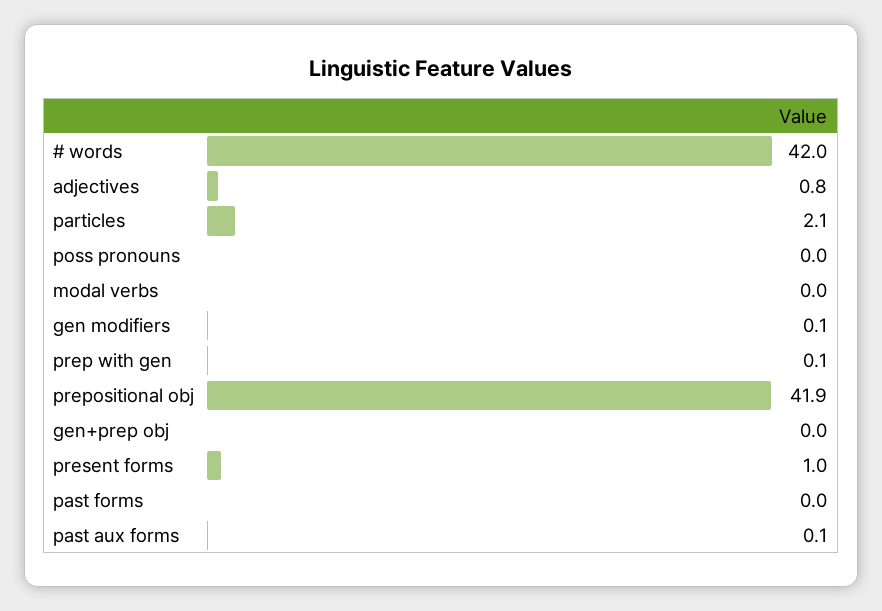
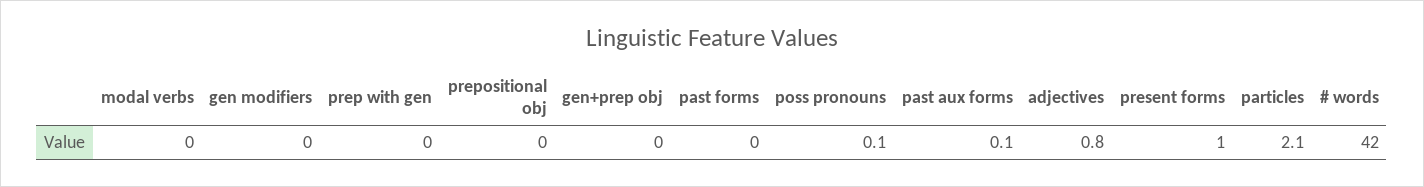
  {
    "# words": 42,
    "adjectives": 0.8,
    "particles": 2.1,
-   "poss pronouns": 0,
+   "poss pronouns": 0.1,
    "modal verbs": 0,
-   "gen modifiers": 0.1,
+   "gen modifiers": 0,
-   "prep with gen": 0.1,
+   "prep with gen": 0,
-   "prepositional obj": 41.9,
+   "prepositional obj": 0,
    "gen+prep obj": 0,
    "present forms": 1,
    "past forms": 0,
    "past aux forms": 0.1
  }

